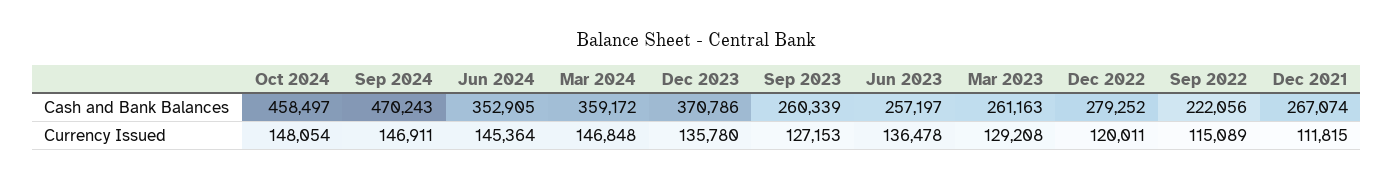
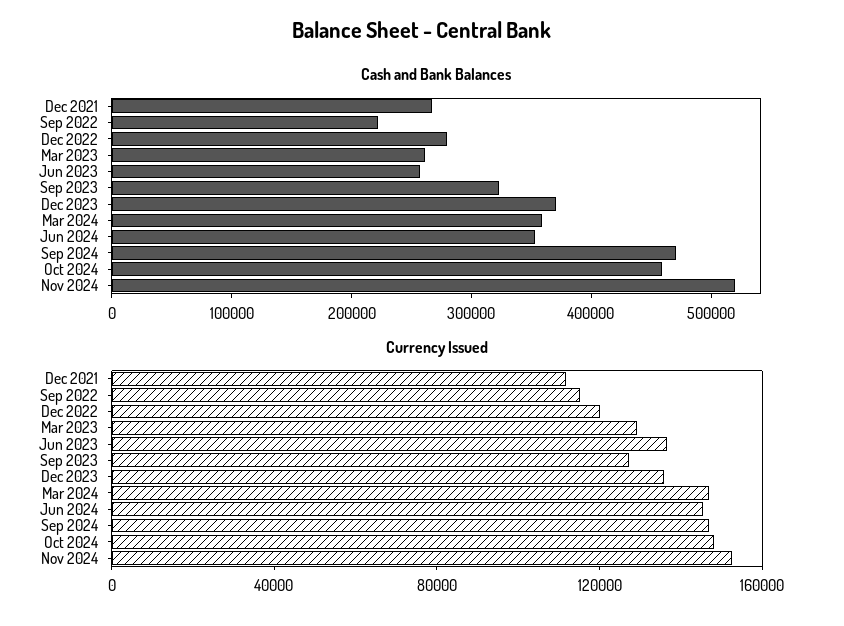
  {
    "Cash and Bank Balances": {
      "Oct 2024": 458497,
      "Sep 2024": 470243,
      "Jun 2024": 352905,
      "Mar 2024": 359172,
      "Dec 2023": 370786,
-     "Sep 2023": 260339,
+     "Sep 2023": 320000,
      "Jun 2023": 257197,
      "Mar 2023": 261163,
      "Dec 2022": 279252,
      "Sep 2022": 222056,
-     "Dec 2021": 267074
+     "Dec 2021": 267074,
+     "Nov 2024": 520000
    },
    "Currency Issued": {
      "Oct 2024": 148054,
      "Sep 2024": 146911,
      "Jun 2024": 145364,
      "Mar 2024": 146848,
      "Dec 2023": 135780,
      "Sep 2023": 127153,
      "Jun 2023": 136478,
      "Mar 2023": 129208,
      "Dec 2022": 120011,
      "Sep 2022": 115089,
-     "Dec 2021": 111815
+     "Dec 2021": 111815,
+     "Nov 2024": 150000
    }
  }

